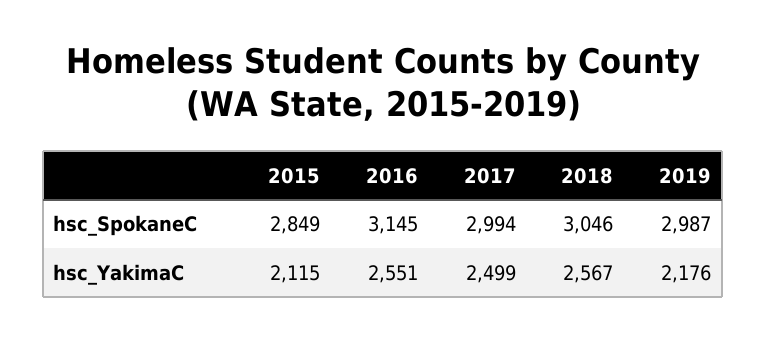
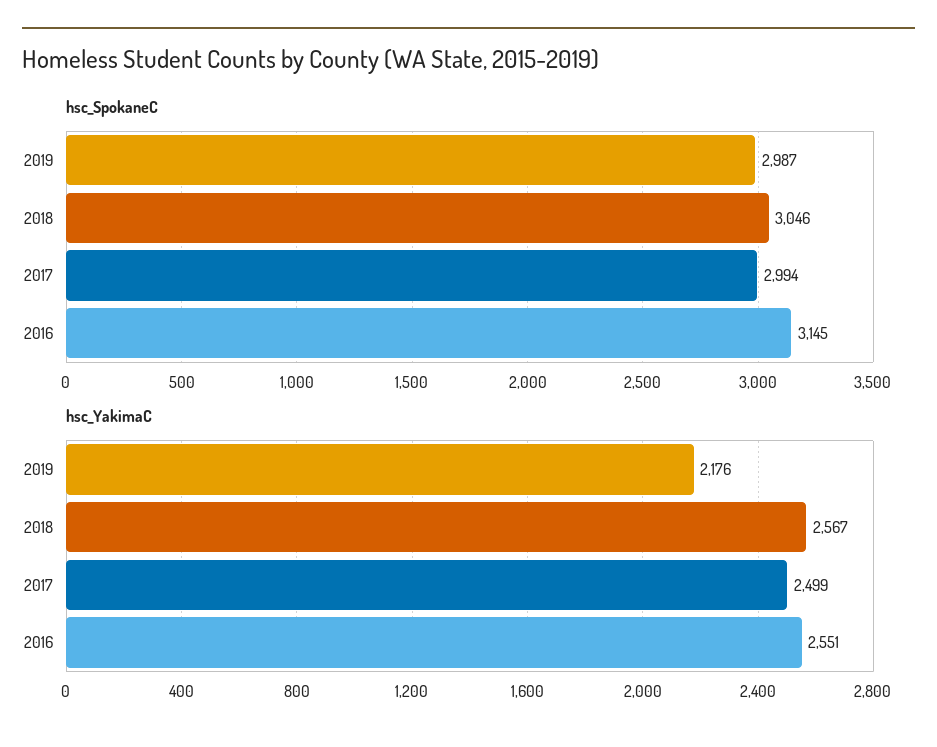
  {
    "hsc_SpokaneC": {
-     "2015": 2849,
      "2016": 3145,
      "2017": 2994,
      "2018": 3046,
      "2019": 2987
    },
    "hsc_YakimaC": {
-     "2015": 2115,
      "2016": 2551,
      "2017": 2499,
      "2018": 2567,
      "2019": 2176
    }
  }

